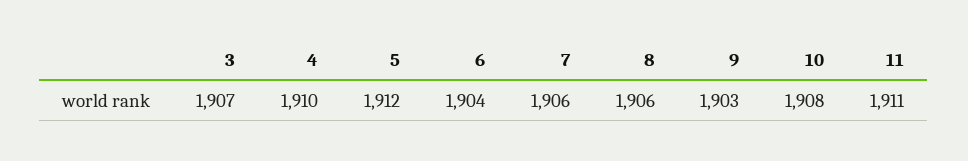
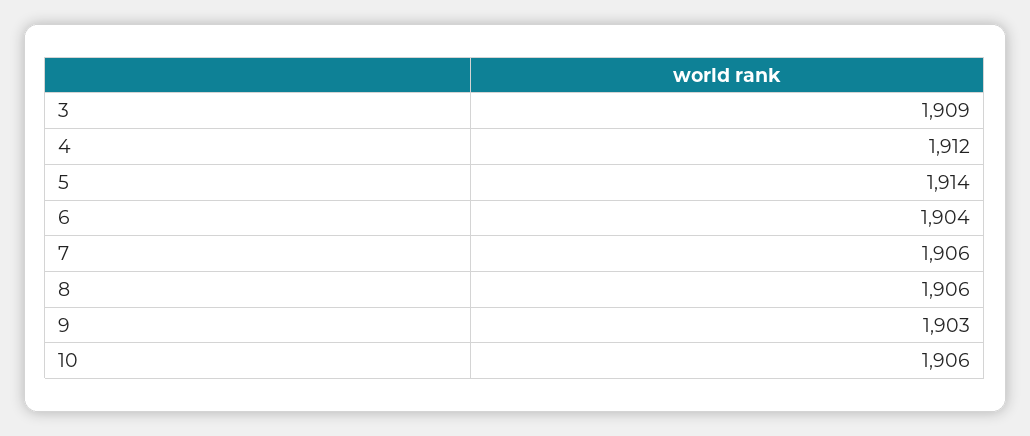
  {
-   "3": 1907,
+   "3": 1909,
-   "4": 1910,
+   "4": 1912,
-   "5": 1912,
+   "5": 1914,
    "6": 1904,
    "7": 1906,
    "8": 1906,
    "9": 1903,
-   "10": 1908,
+   "10": 1906
-   "11": 1911
  }

